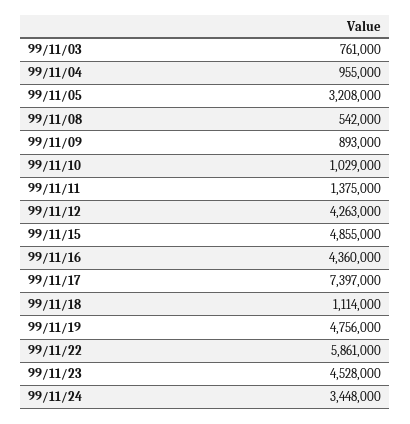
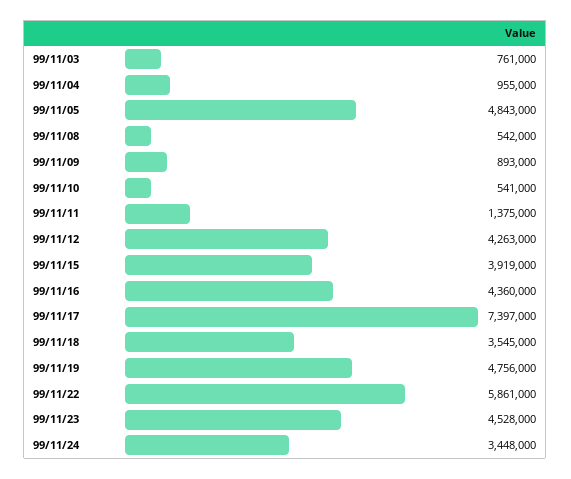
  {
    "99/11/03": 761000,
    "99/11/04": 955000,
-   "99/11/05": 3208000,
+   "99/11/05": 4843000,
    "99/11/08": 542000,
    "99/11/09": 893000,
-   "99/11/10": 1029000,
+   "99/11/10": 541000,
    "99/11/11": 1375000,
    "99/11/12": 4263000,
-   "99/11/15": 4855000,
+   "99/11/15": 3919000,
    "99/11/16": 4360000,
    "99/11/17": 7397000,
-   "99/11/18": 1114000,
+   "99/11/18": 3545000,
    "99/11/19": 4756000,
    "99/11/22": 5861000,
    "99/11/23": 4528000,
    "99/11/24": 3448000
  }

